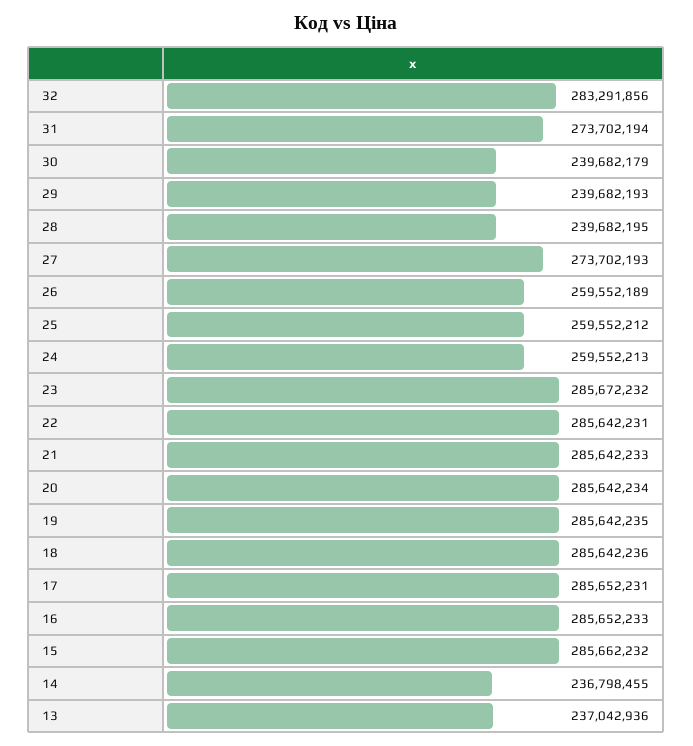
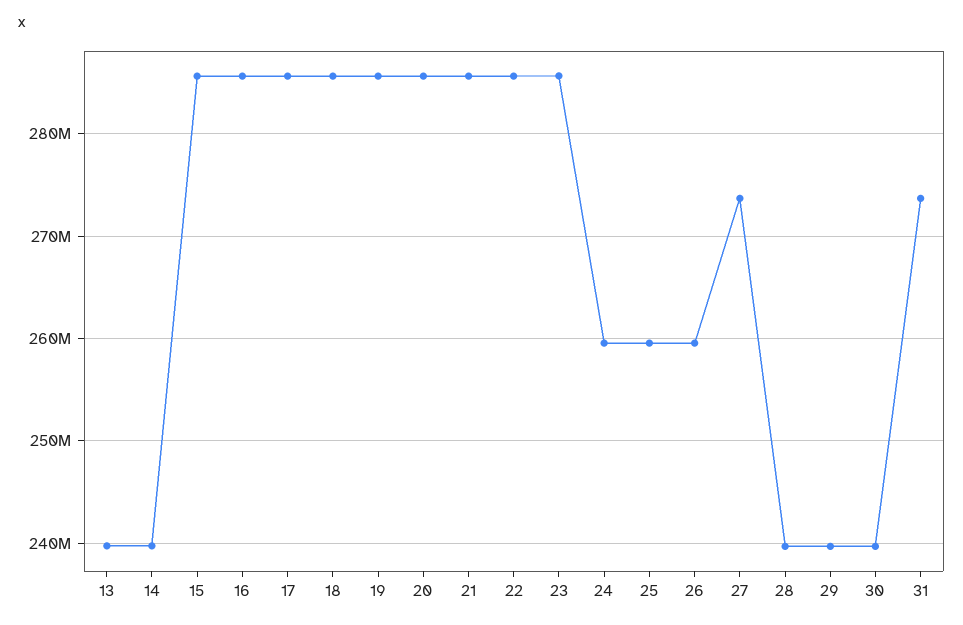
  {
-   "32": 283291856,
    "31": 273702194,
    "30": 239682179,
    "29": 239682193,
    "28": 239682195,
    "27": 273702193,
    "26": 259552189,
    "25": 259552212,
    "24": 259552213,
    "23": 285672232,
    "22": 285642231,
    "21": 285642233,
    "20": 285642234,
    "19": 285642235,
    "18": 285642236,
    "17": 285652231,
    "16": 285652233,
    "15": 285662232,
-   "14": 236798455,
+   "14": 240000000,
-   "13": 237042936
+   "13": 240000000
  }

